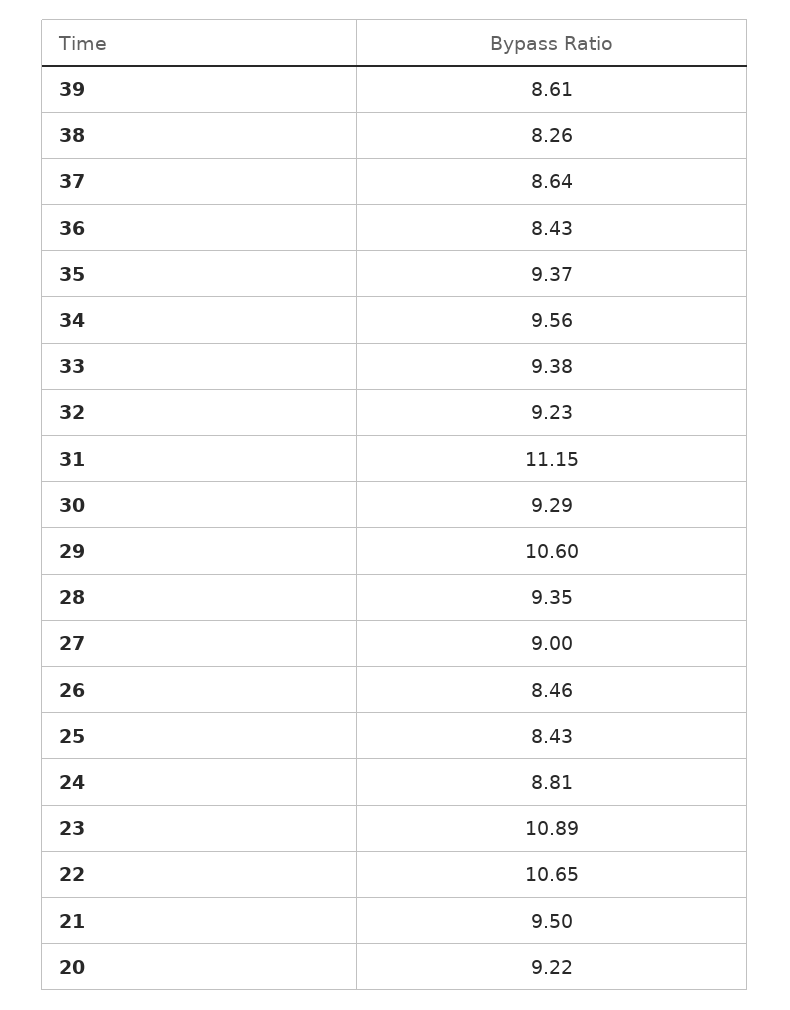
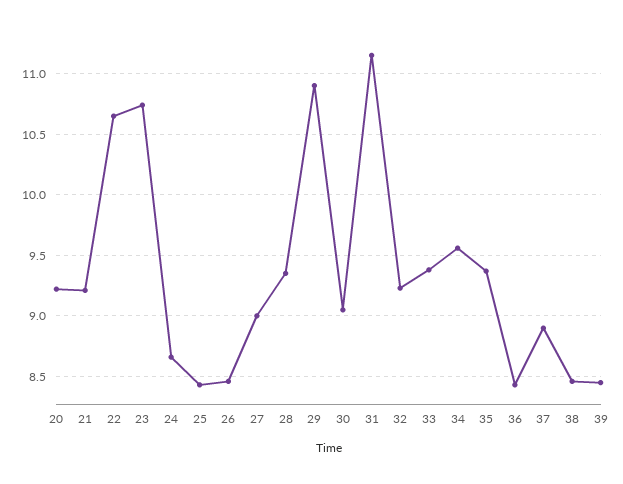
  {
-   "39": 8.61,
+   "39": 8.45,
-   "38": 8.26,
+   "38": 8.45,
-   "37": 8.64,
+   "37": 8.9,
    "36": 8.43,
    "35": 9.37,
    "34": 9.56,
    "33": 9.38,
    "32": 9.23,
    "31": 11.15,
-   "30": 9.29,
+   "30": 9.05,
-   "29": 10.6,
+   "29": 10.9,
    "28": 9.35,
    "27": 9,
    "26": 8.46,
    "25": 8.43,
-   "24": 8.81,
+   "24": 8.65,
-   "23": 10.89,
+   "23": 10.75,
    "22": 10.65,
-   "21": 9.5,
+   "21": 9.2,
    "20": 9.22
  }

